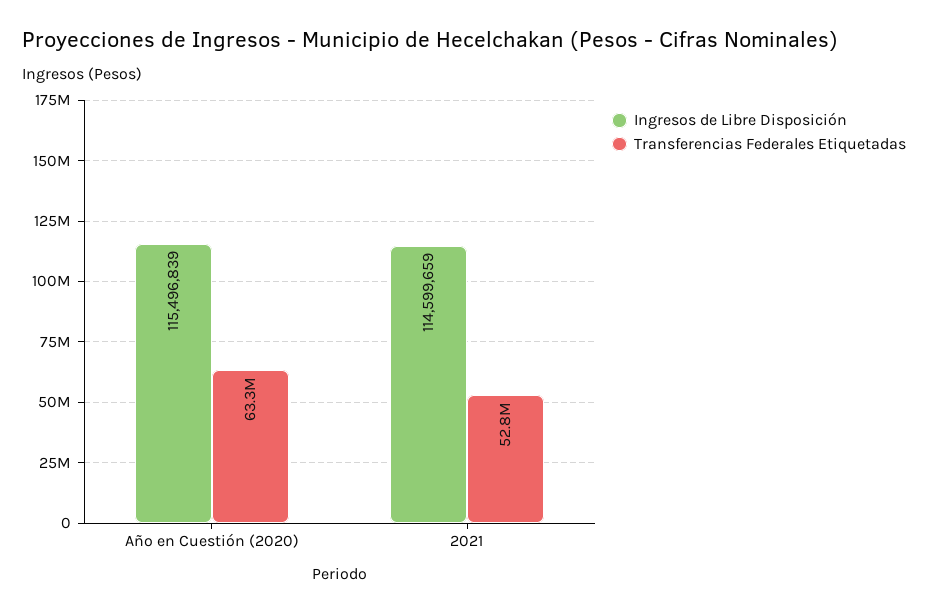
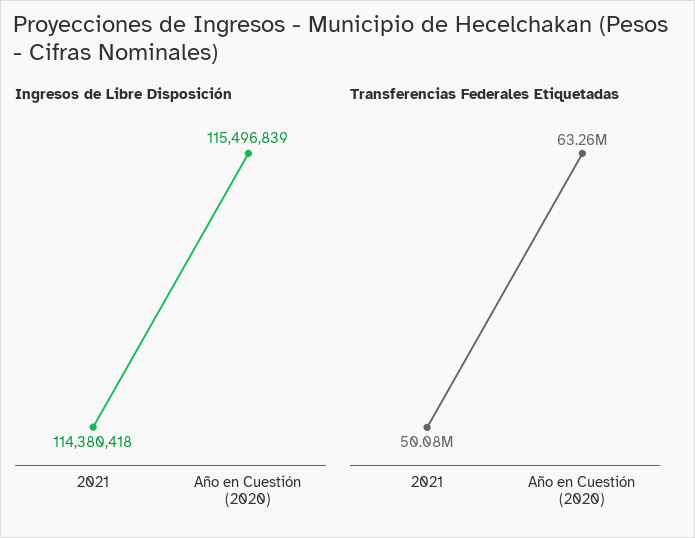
  {
    "Ingresos de Libre Disposición": {
      "Año en Cuestión (2020)": 115496839,
-     "2021": 114599659
+     "2021": 114380418
    },
    "Transferencias Federales Etiquetadas": {
      "Año en Cuestión (2020)": 63260000,
-     "2021": 52800000
+     "2021": 50080000
    }
  }

